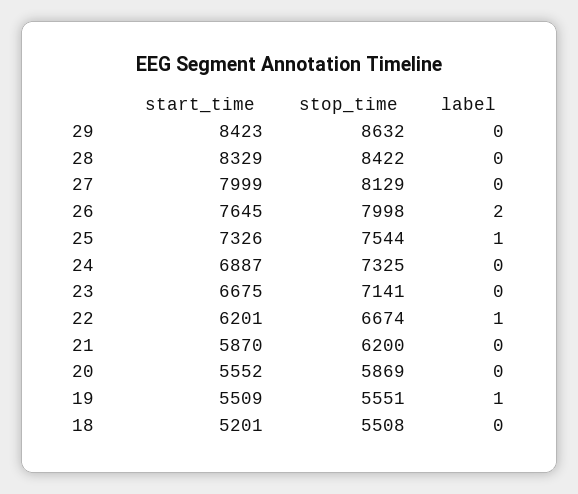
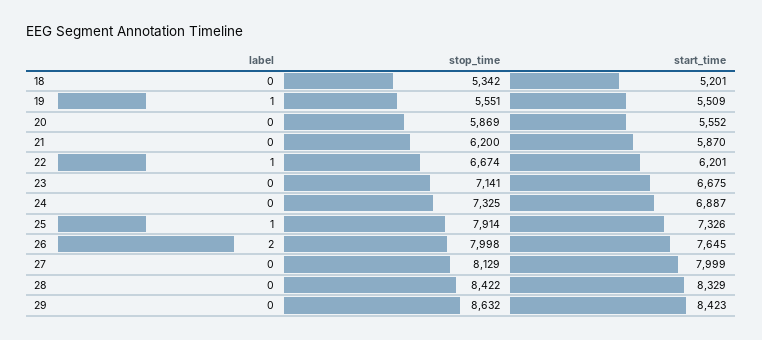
  {
    "start_time": {
      "29": 8423,
      "28": 8329,
      "27": 7999,
      "26": 7645,
      "25": 7326,
      "24": 6887,
      "23": 6675,
      "22": 6201,
      "21": 5870,
      "20": 5552,
      "19": 5509,
      "18": 5201
    },
    "stop_time": {
      "29": 8632,
      "28": 8422,
      "27": 8129,
      "26": 7998,
-     "25": 7544,
+     "25": 7914,
      "24": 7325,
      "23": 7141,
      "22": 6674,
      "21": 6200,
      "20": 5869,
      "19": 5551,
-     "18": 5508
+     "18": 5342
    },
    "label": {
      "29": 0,
      "28": 0,
      "27": 0,
      "26": 2,
      "25": 1,
      "24": 0,
      "23": 0,
      "22": 1,
      "21": 0,
      "20": 0,
      "19": 1,
      "18": 0
    }
  }

